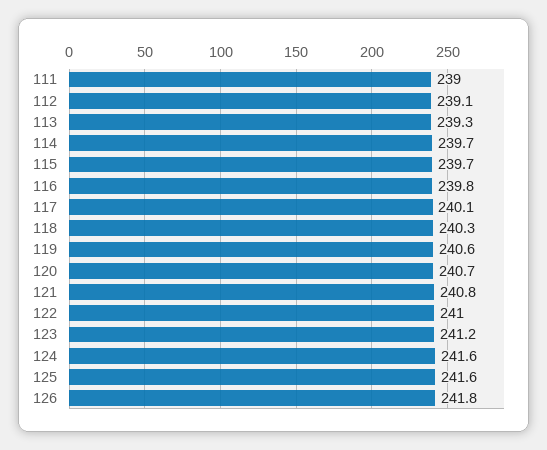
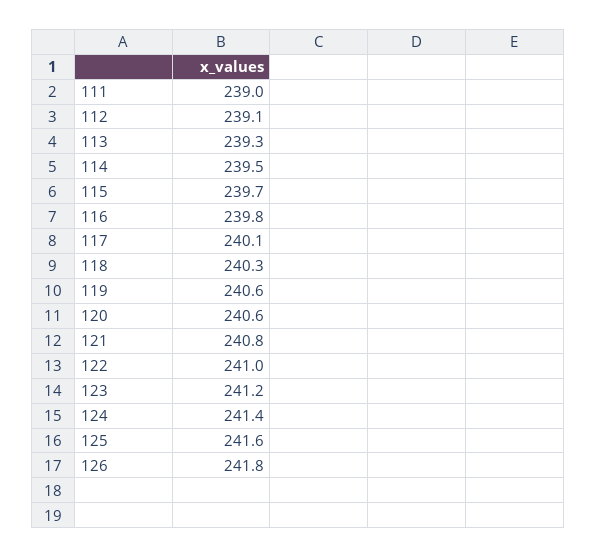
  {
    "111": 239,
    "112": 239.1,
    "113": 239.3,
-   "114": 239.7,
+   "114": 239.5,
    "115": 239.7,
    "116": 239.8,
    "117": 240.1,
    "118": 240.3,
    "119": 240.6,
-   "120": 240.7,
+   "120": 240.6,
    "121": 240.8,
    "122": 241,
    "123": 241.2,
-   "124": 241.6,
+   "124": 241.4,
    "125": 241.6,
    "126": 241.8
  }

